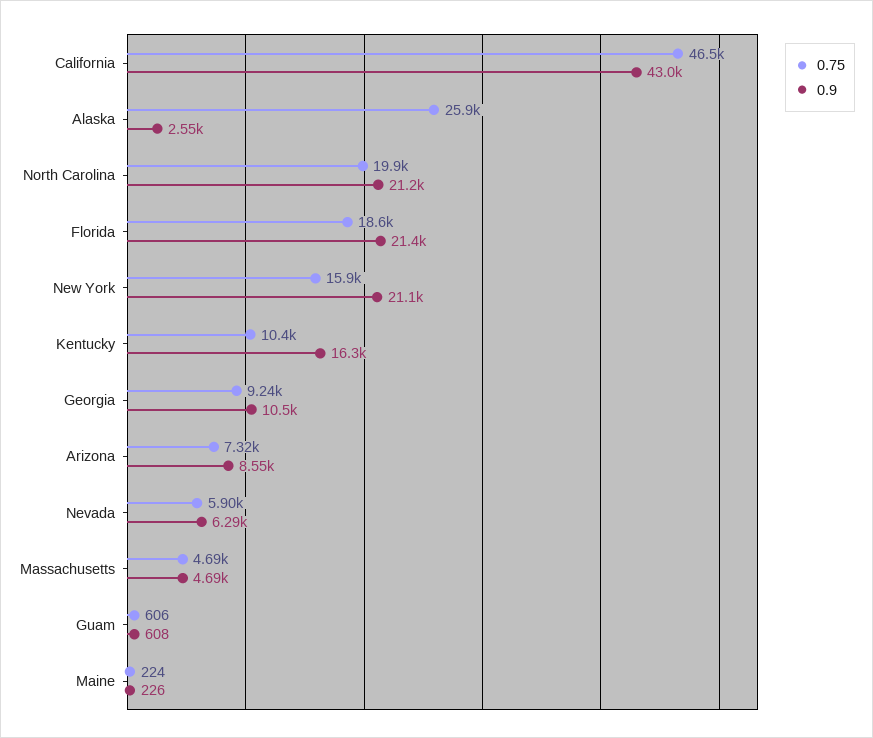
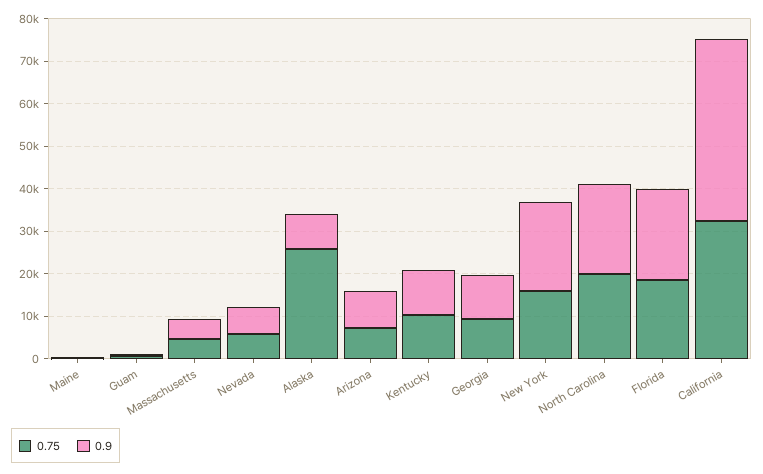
  {
    "0.75": {
-     "California": 46500,
+     "California": 32000,
      "Alaska": 25900,
      "North Carolina": 19900,
      "Florida": 18600,
      "New York": 15900,
      "Kentucky": 10400,
      "Georgia": 9240,
      "Arizona": 7320,
      "Nevada": 5900,
      "Massachusetts": 4690,
      "Guam": 606,
      "Maine": 224
    },
    "0.9": {
      "California": 43000,
-     "Alaska": 2550,
+     "Alaska": 8000,
      "North Carolina": 21200,
      "Florida": 21400,
      "New York": 21100,
-     "Kentucky": 16300,
+     "Kentucky": 10000,
      "Georgia": 10500,
      "Arizona": 8550,
      "Nevada": 6290,
      "Massachusetts": 4690,
      "Guam": 608,
      "Maine": 226
    }
  }

